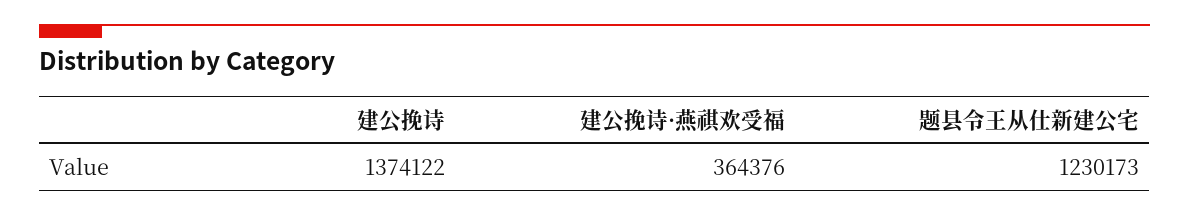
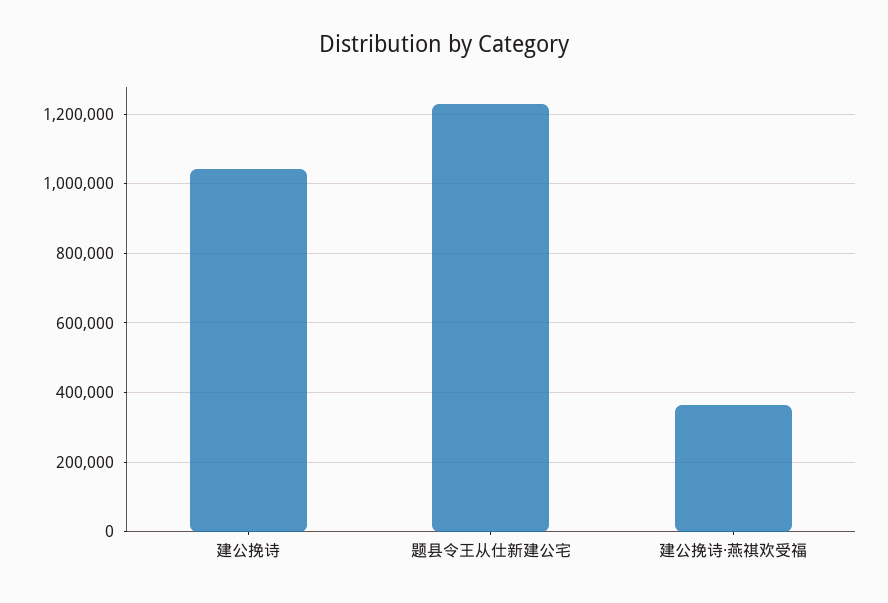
  {
-   "建公挽诗": 1374122,
+   "建公挽诗": 1040000,
    "建公挽诗·燕祺欢受福": 364376,
    "题县令王从仕新建公宅": 1230173
  }

